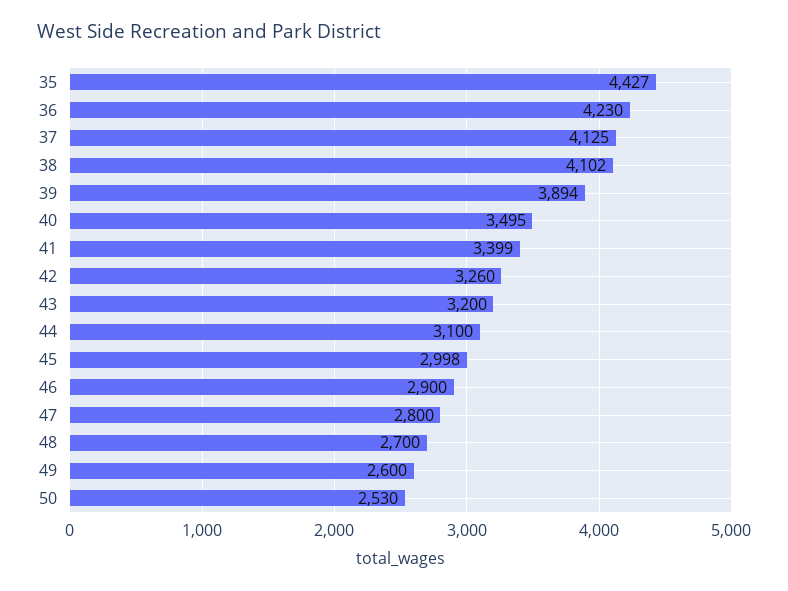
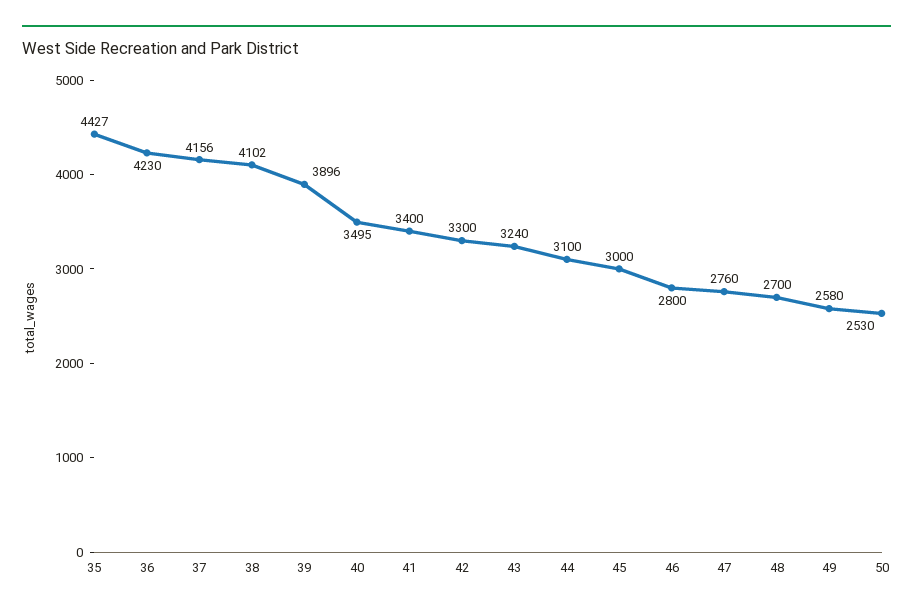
  {
    "35": 4427,
    "36": 4230,
-   "37": 4125,
+   "37": 4156,
    "38": 4102,
-   "39": 3894,
+   "39": 3896,
    "40": 3495,
-   "41": 3399,
+   "41": 3400,
-   "42": 3260,
+   "42": 3300,
-   "43": 3200,
+   "43": 3240,
    "44": 3100,
-   "45": 2998,
+   "45": 3000,
-   "46": 2900,
+   "46": 2800,
-   "47": 2800,
+   "47": 2760,
    "48": 2700,
-   "49": 2600,
+   "49": 2580,
    "50": 2530
  }

